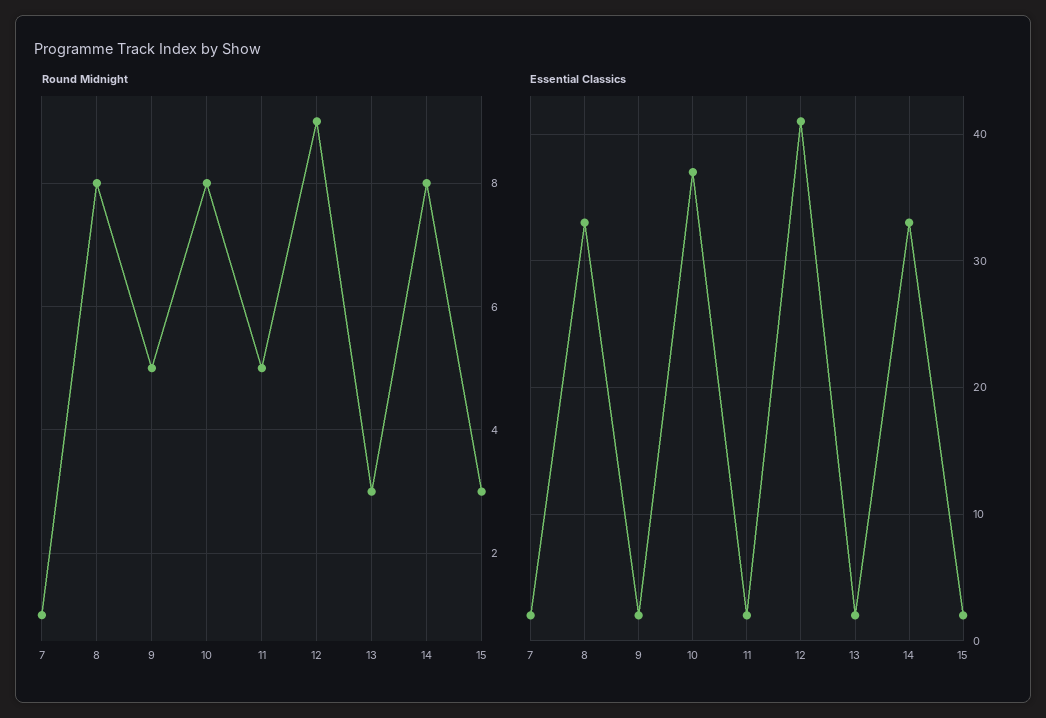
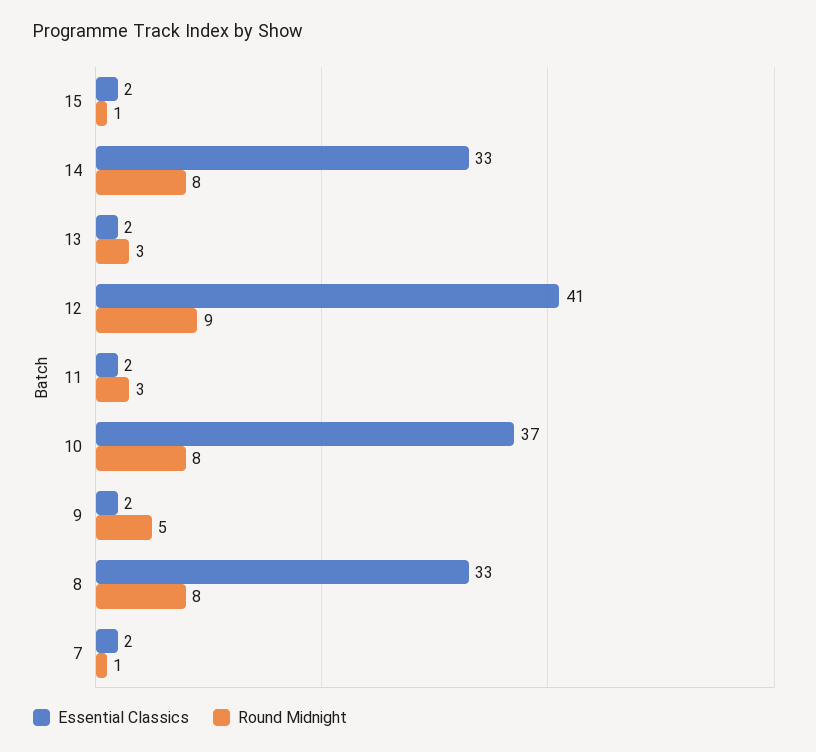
  {
    "Round Midnight": {
      "7": 1,
      "8": 8,
      "9": 5,
      "10": 8,
-     "11": 5,
+     "11": 3,
      "12": 9,
      "13": 3,
      "14": 8,
-     "15": 3
+     "15": 1
    },
    "Essential Classics": {
      "7": 2,
      "8": 33,
      "9": 2,
      "10": 37,
      "11": 2,
      "12": 41,
      "13": 2,
      "14": 33,
      "15": 2
    }
  }

